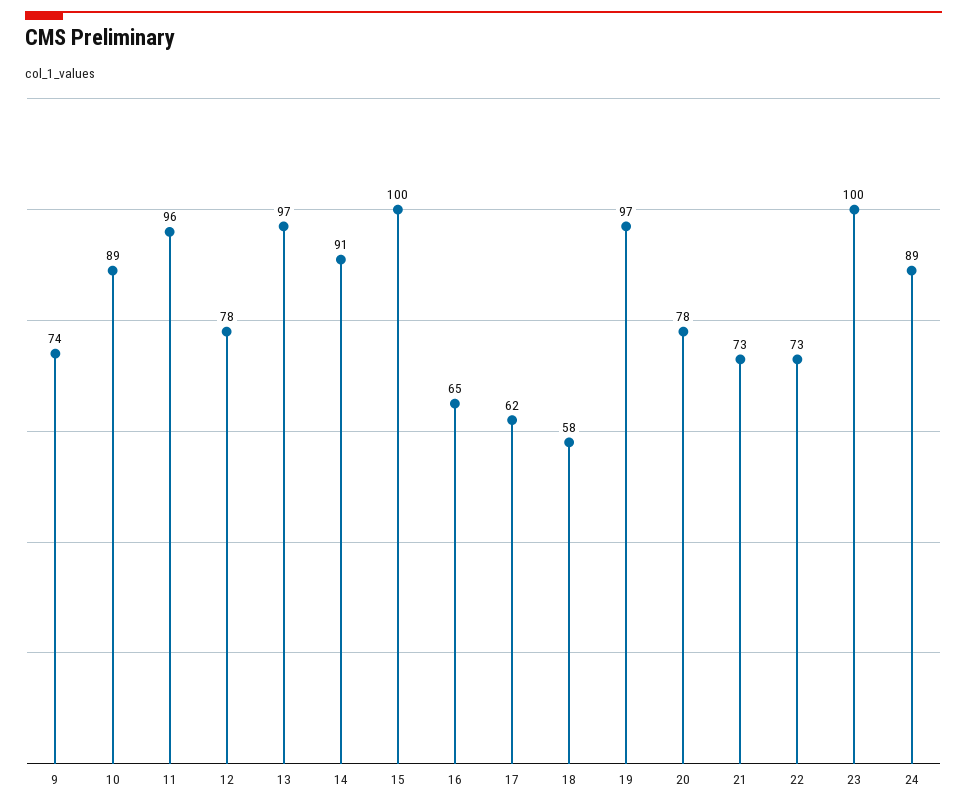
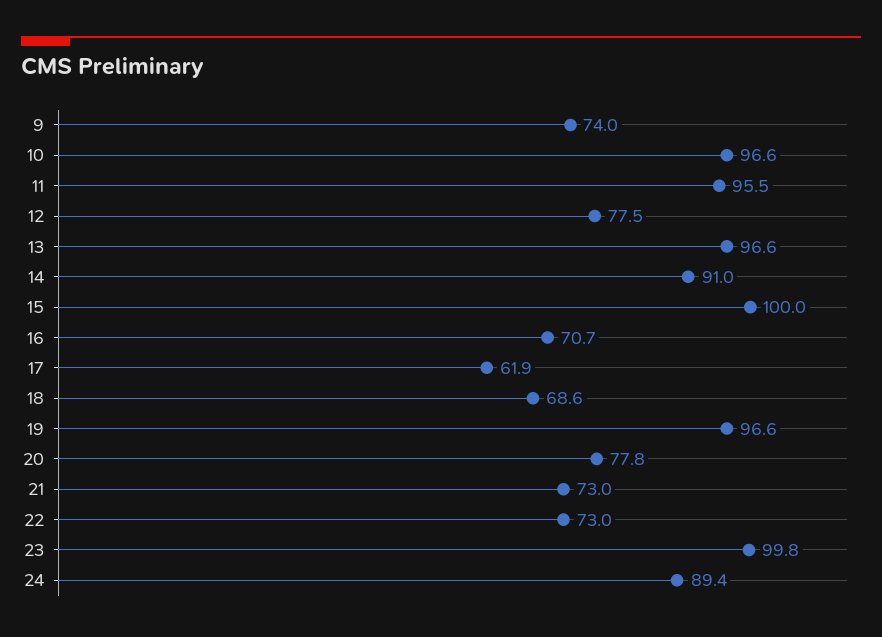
  {
    "9": 74,
-   "10": 89,
+   "10": 96.6,
    "11": 95.5,
    "12": 77.5,
    "13": 96.6,
    "14": 91,
    "15": 100,
-   "16": 65,
+   "16": 70.7,
    "17": 61.9,
-   "18": 58,
+   "18": 68.6,
    "19": 96.6,
    "20": 77.8,
    "21": 73,
    "22": 73,
    "23": 99.8,
    "24": 89.4
  }

